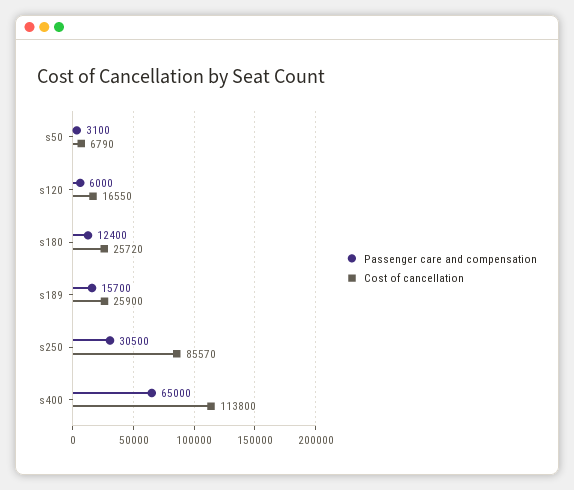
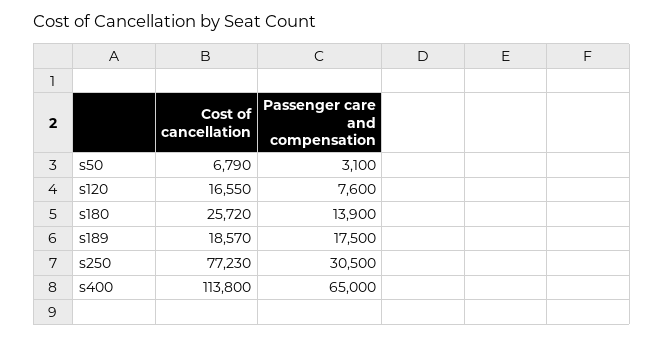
  {
    "Passenger care and compensation": {
      "s50": 3100,
-     "s120": 6000,
+     "s120": 7600,
-     "s180": 12400,
+     "s180": 13900,
-     "s189": 15700,
+     "s189": 17500,
      "s250": 30500,
      "s400": 65000
    },
    "Cost of cancellation": {
      "s50": 6790,
      "s120": 16550,
      "s180": 25720,
-     "s189": 25900,
+     "s189": 18570,
-     "s250": 85570,
+     "s250": 77230,
      "s400": 113800
    }
  }

